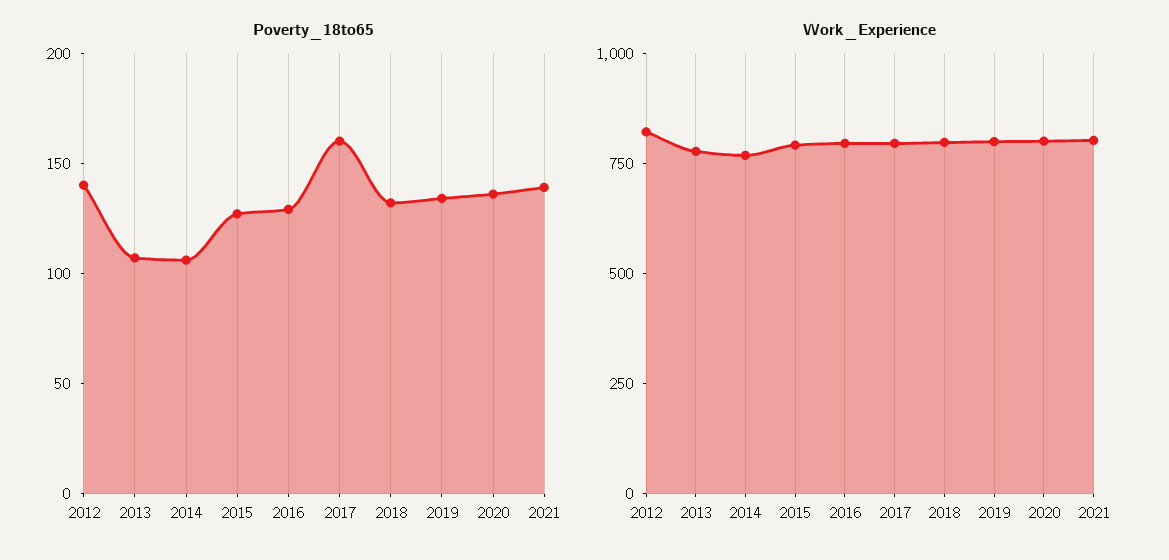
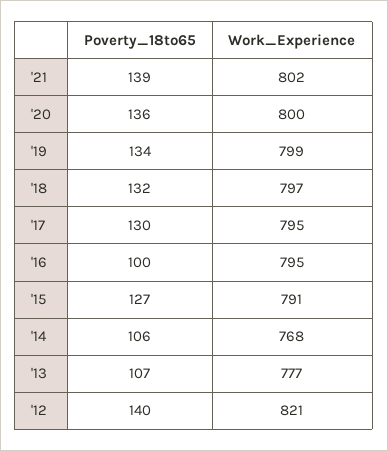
  {
    "Poverty_18to65": {
      "2012": 140,
      "2013": 107,
      "2014": 106,
      "2015": 127,
-     "2016": 130,
+     "2016": 100,
-     "2017": 160,
+     "2017": 130,
      "2018": 132,
      "2019": 134,
      "2020": 136,
      "2021": 139
    },
    "Work_Experience": {
      "2012": 821,
      "2013": 777,
      "2014": 768,
      "2015": 791,
      "2016": 795,
      "2017": 795,
      "2018": 797,
      "2019": 799,
      "2020": 800,
      "2021": 802
    }
  }

